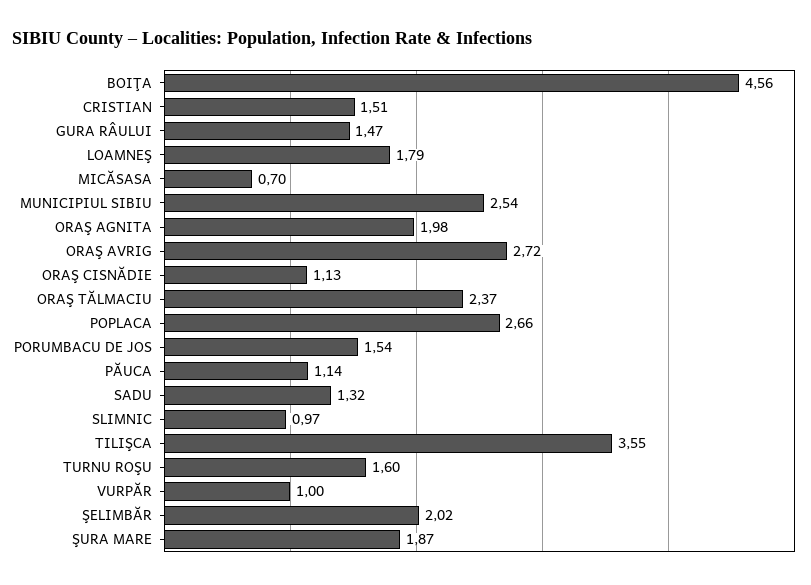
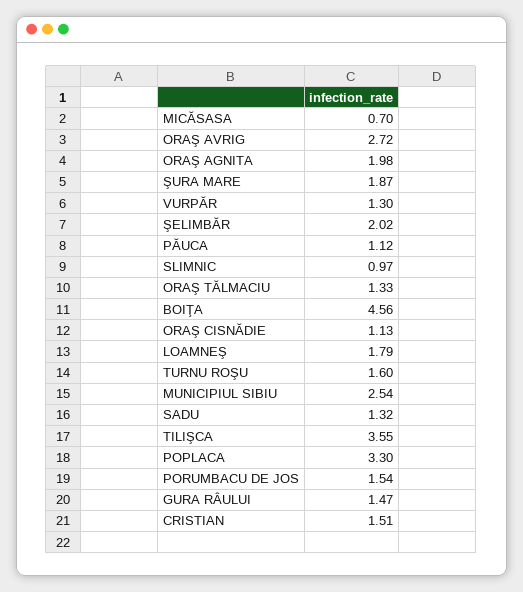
  {
    "BOIŢA": 4.56,
    "CRISTIAN": 1.51,
    "GURA RÂULUI": 1.47,
    "LOAMNEŞ": 1.79,
    "MICĂSASA": 0.7,
    "MUNICIPIUL SIBIU": 2.54,
    "ORAŞ AGNITA": 1.98,
    "ORAŞ AVRIG": 2.72,
    "ORAŞ CISNĂDIE": 1.13,
-   "ORAŞ TĂLMACIU": 2.37,
+   "ORAŞ TĂLMACIU": 1.33,
-   "POPLACA": 2.66,
+   "POPLACA": 3.3,
    "PORUMBACU DE JOS": 1.54,
-   "PĂUCA": 1.14,
+   "PĂUCA": 1.12,
    "SADU": 1.32,
    "SLIMNIC": 0.97,
    "TILIŞCA": 3.55,
    "TURNU ROŞU": 1.6,
-   "VURPĂR": 1,
+   "VURPĂR": 1.3,
    "ŞELIMBĂR": 2.02,
    "ŞURA MARE": 1.87
  }

